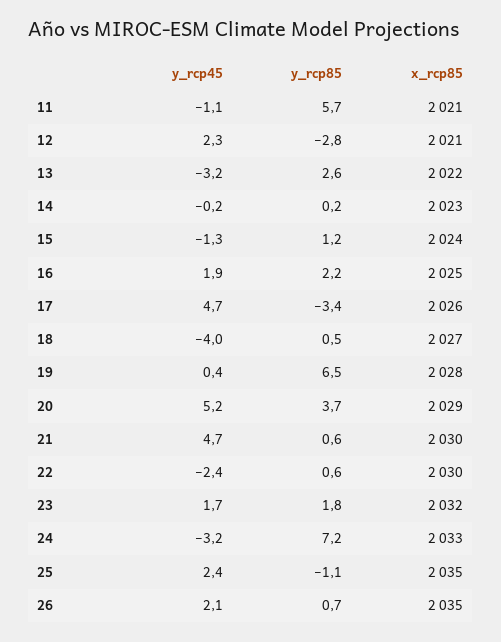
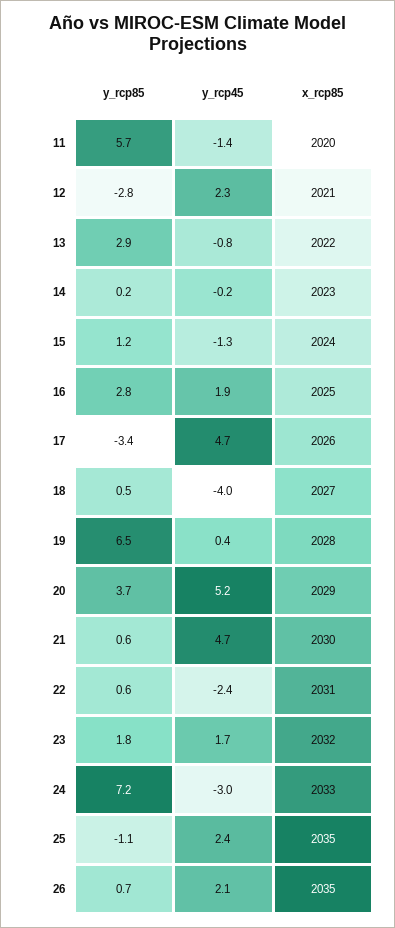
  {
    "y_rcp45": {
-     "11": -1.1,
+     "11": -1.4,
      "12": 2.3,
-     "13": -3.2,
+     "13": -0.8,
      "14": -0.2,
      "15": -1.3,
      "16": 1.9,
      "17": 4.7,
      "18": -4,
      "19": 0.4,
      "20": 5.2,
      "21": 4.7,
      "22": -2.4,
      "23": 1.7,
-     "24": -3.2,
+     "24": -3,
      "25": 2.4,
      "26": 2.1
    },
    "y_rcp85": {
      "11": 5.7,
      "12": -2.8,
-     "13": 2.6,
+     "13": 2.9,
      "14": 0.2,
      "15": 1.2,
-     "16": 2.2,
+     "16": 2.8,
      "17": -3.4,
      "18": 0.5,
      "19": 6.5,
      "20": 3.7,
      "21": 0.6,
      "22": 0.6,
      "23": 1.8,
      "24": 7.2,
      "25": -1.1,
      "26": 0.7
    },
    "x_rcp85": {
-     "11": 2021,
+     "11": 2020,
      "12": 2021,
      "13": 2022,
      "14": 2023,
      "15": 2024,
      "16": 2025,
      "17": 2026,
      "18": 2027,
      "19": 2028,
      "20": 2029,
      "21": 2030,
-     "22": 2030,
+     "22": 2031,
      "23": 2032,
      "24": 2033,
      "25": 2035,
      "26": 2035
    }
  }

